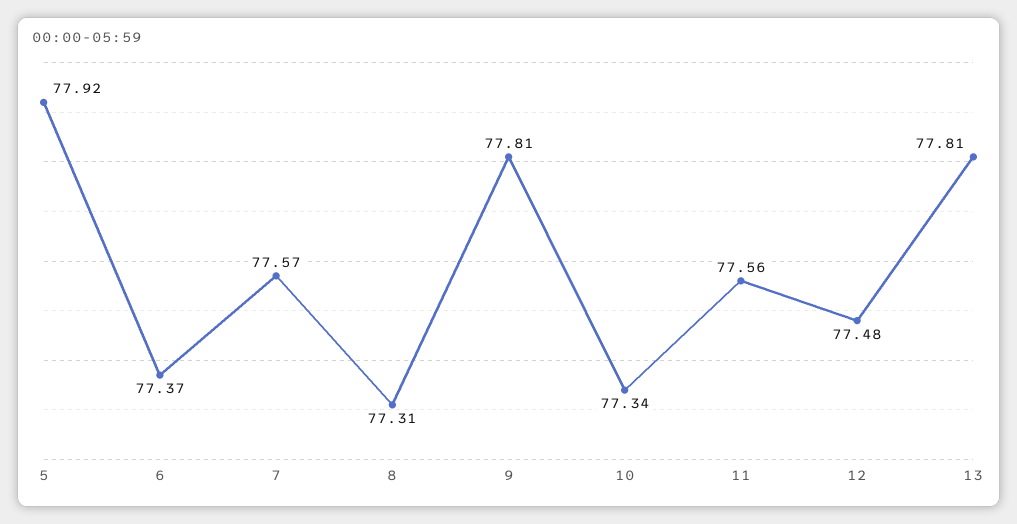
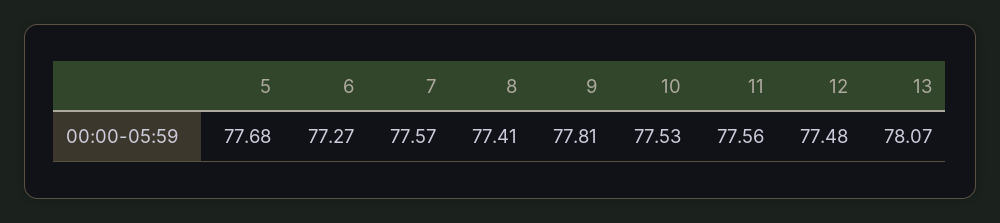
  {
-   "5": 77.92,
+   "5": 77.68,
-   "6": 77.37,
+   "6": 77.27,
    "7": 77.57,
-   "8": 77.31,
+   "8": 77.41,
    "9": 77.81,
-   "10": 77.34,
+   "10": 77.53,
    "11": 77.56,
    "12": 77.48,
-   "13": 77.81
+   "13": 78.07
  }

